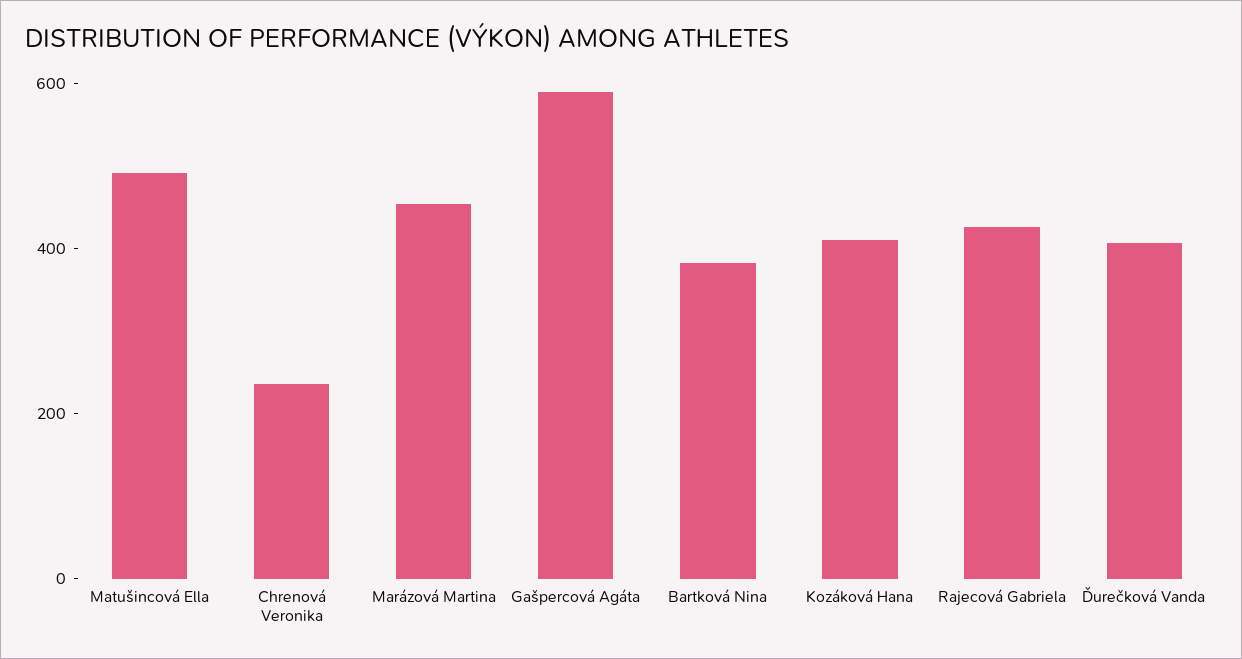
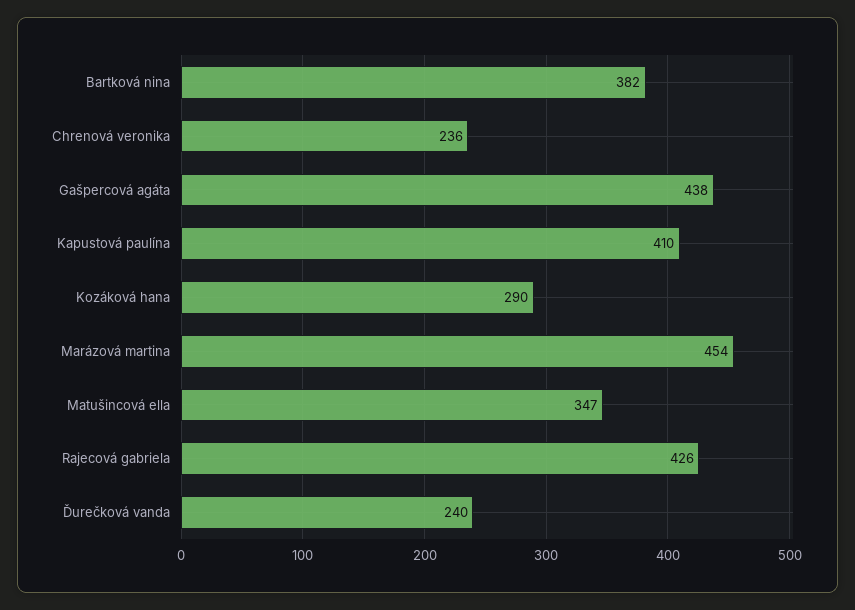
  {
-   "Matušincová Ella": 500,
+   "Matušincová Ella": 347,
    "Chrenová Veronika": 236,
    "Marázová Martina": 454,
-   "Gašpercová Agáta": 600,
+   "Gašpercová Agáta": 438,
    "Bartková Nina": 382,
-   "Kozáková Hana": 400,
+   "Kozáková Hana": 290,
    "Rajecová Gabriela": 426,
-   "Ďurečková Vanda": 400
+   "Ďurečková Vanda": 240,
+   "Kapustová paulína": 410
  }

